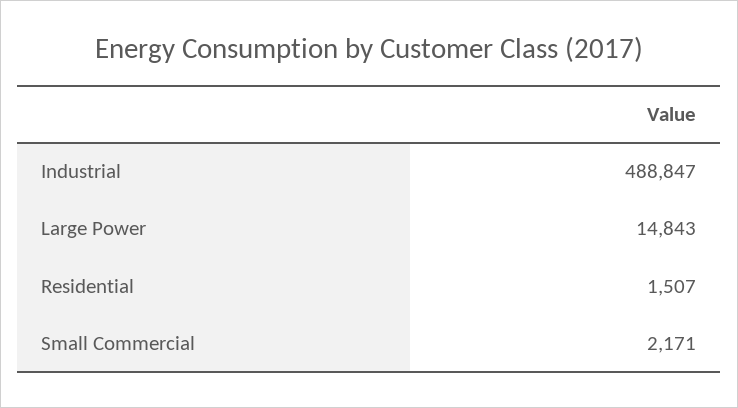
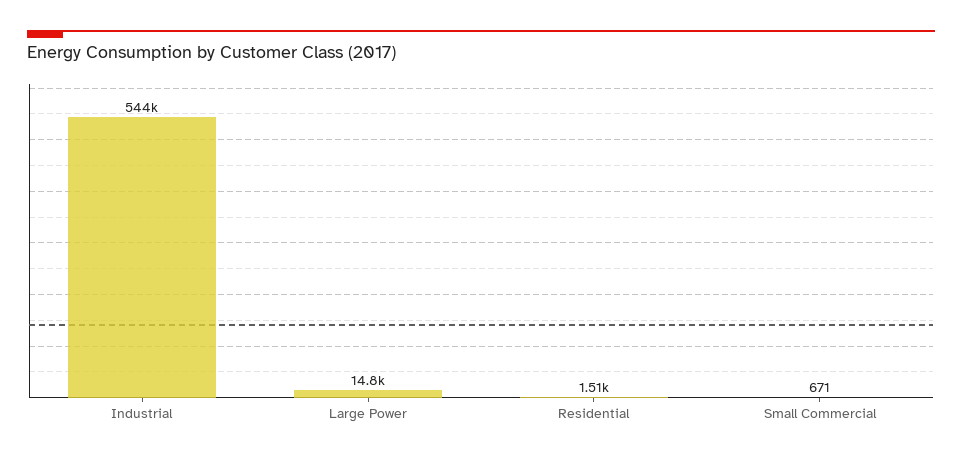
  {
-   "Industrial": 488847,
+   "Industrial": 544000,
    "Large Power": 14843,
    "Residential": 1507,
-   "Small Commercial": 2171
+   "Small Commercial": 671
  }

